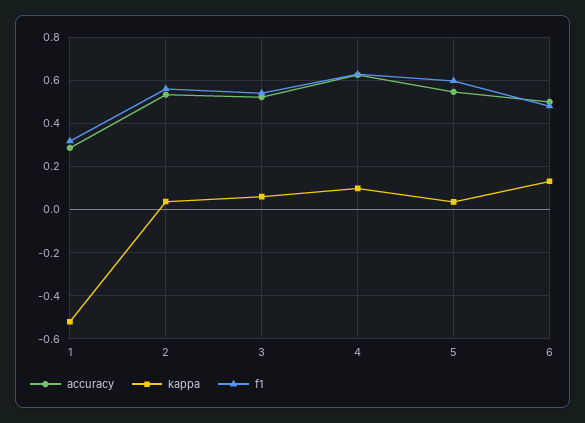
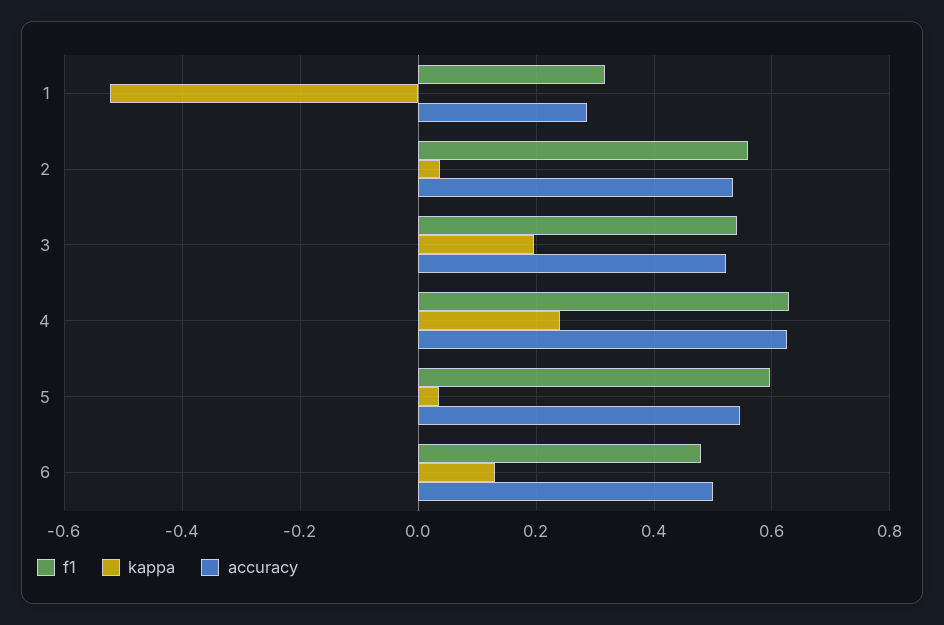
  {
    "accuracy": {
      "1": 0.28,
      "2": 0.54,
      "3": 0.52,
      "4": 0.62,
      "5": 0.54,
      "6": 0.5
    },
    "kappa": {
      "1": -0.52,
      "2": 0.04,
-     "3": 0.05,
+     "3": 0.2,
-     "4": 0.1,
+     "4": 0.24,
      "5": 0.04,
      "6": 0.14
    },
    "f1": {
      "1": 0.32,
      "2": 0.56,
      "3": 0.54,
      "4": 0.62,
      "5": 0.6,
      "6": 0.48
    }
  }

